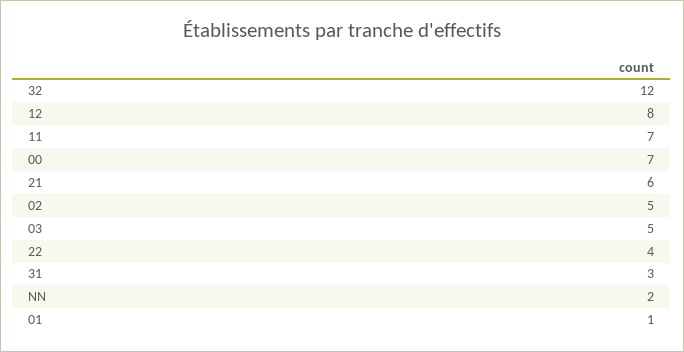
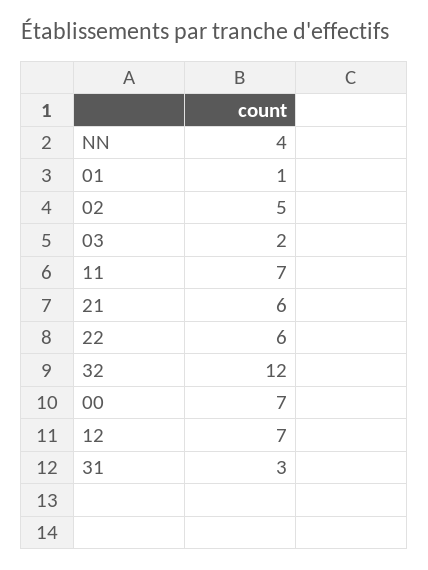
  {
    "32": 12,
-   "12": 8,
+   "12": 7,
    "11": 7,
    "00": 7,
    "21": 6,
    "02": 5,
-   "03": 5,
+   "03": 2,
-   "22": 4,
+   "22": 6,
    "31": 3,
-   "NN": 2,
+   "NN": 4,
    "01": 1
  }

